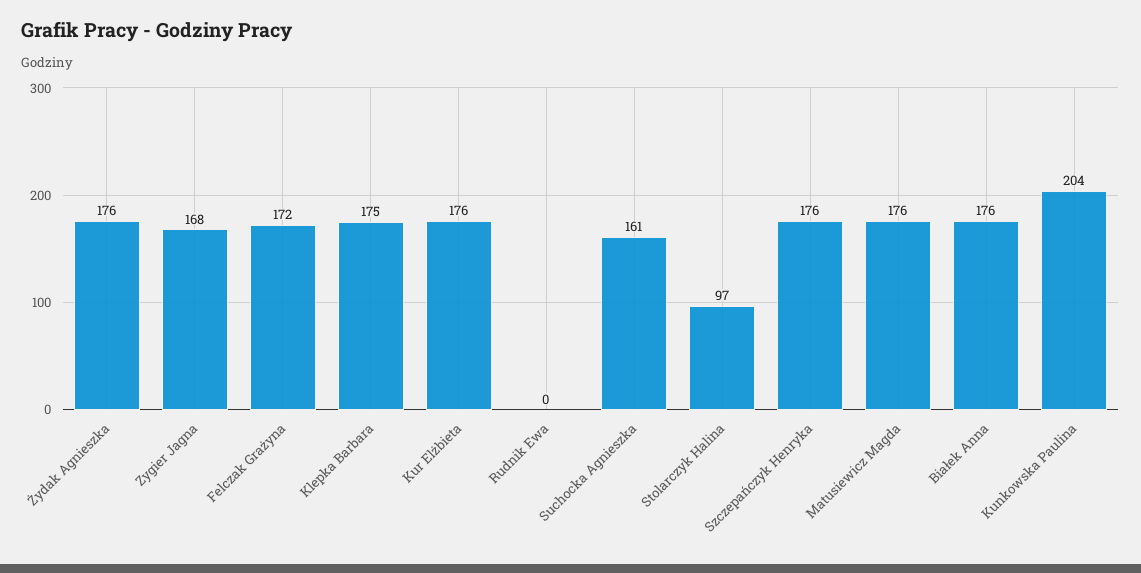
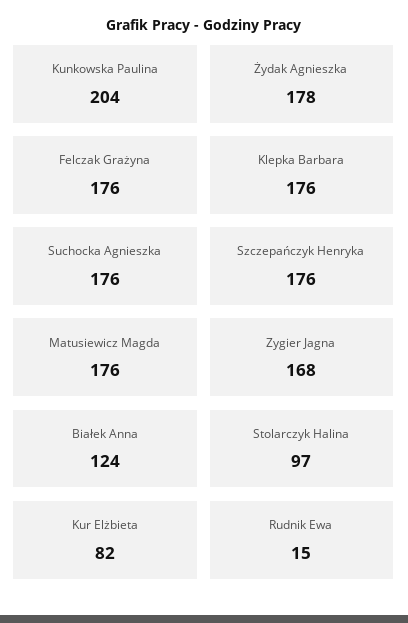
  {
-   "Żydak Agnieszka": 176,
+   "Żydak Agnieszka": 178,
    "Zygier Jagna": 168,
-   "Felczak Grażyna": 172,
+   "Felczak Grażyna": 176,
-   "Klepka Barbara": 175,
+   "Klepka Barbara": 176,
-   "Kur Elżbieta": 176,
+   "Kur Elżbieta": 82,
-   "Rudnik Ewa": 0,
+   "Rudnik Ewa": 15,
-   "Suchocka Agnieszka": 161,
+   "Suchocka Agnieszka": 176,
    "Stolarczyk Halina": 97,
    "Szczepańczyk Henryka": 176,
    "Matusiewicz Magda": 176,
-   "Białek Anna": 176,
+   "Białek Anna": 124,
    "Kunkowska Paulina": 204
  }

